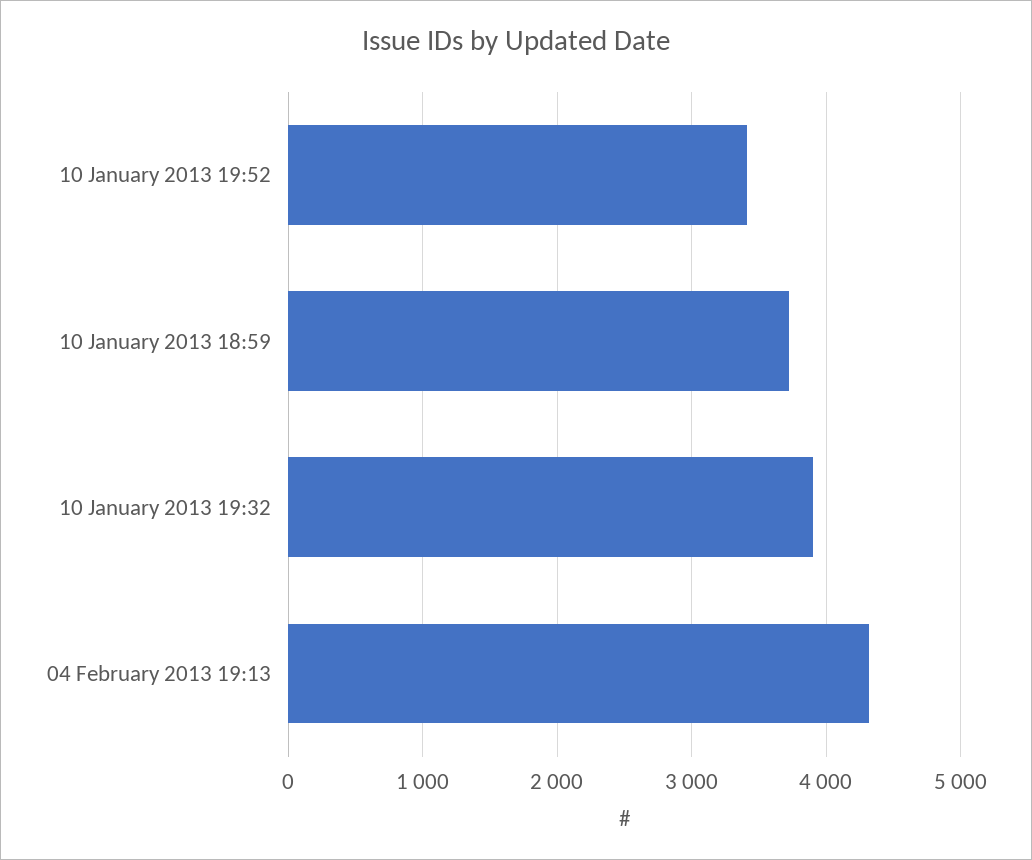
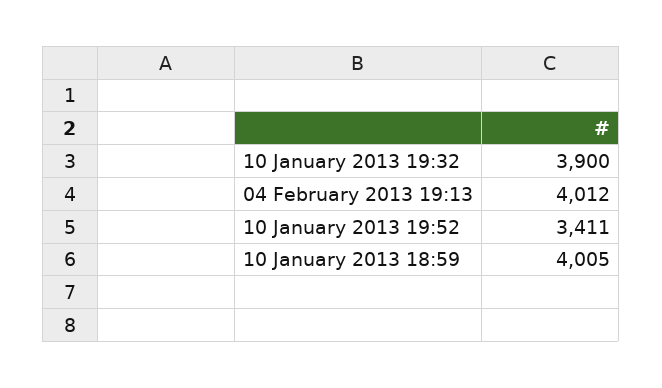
  {
    "10 January 2013 19:52": 3411,
-   "10 January 2013 18:59": 3700,
+   "10 January 2013 18:59": 4005,
    "10 January 2013 19:32": 3900,
-   "04 February 2013 19:13": 4300
+   "04 February 2013 19:13": 4012
  }

